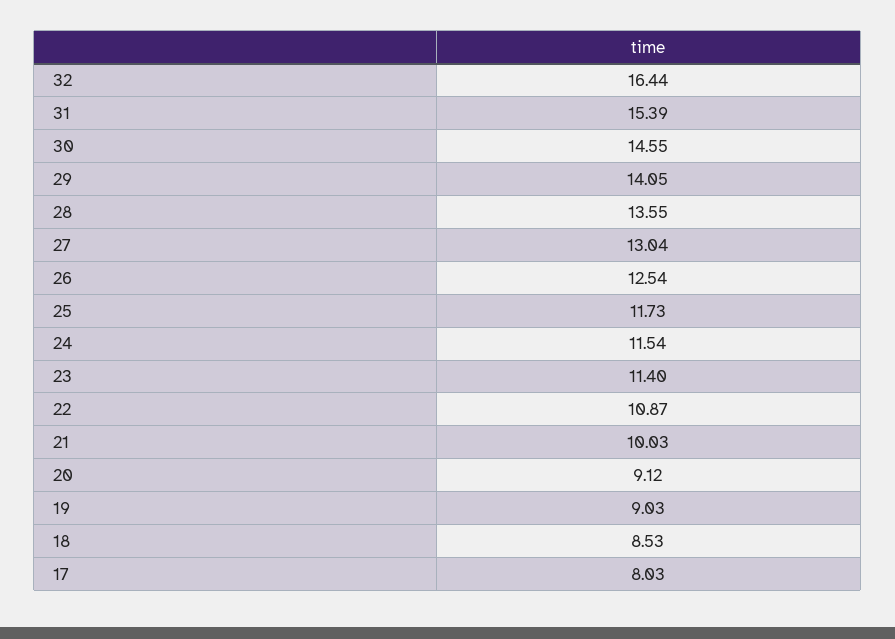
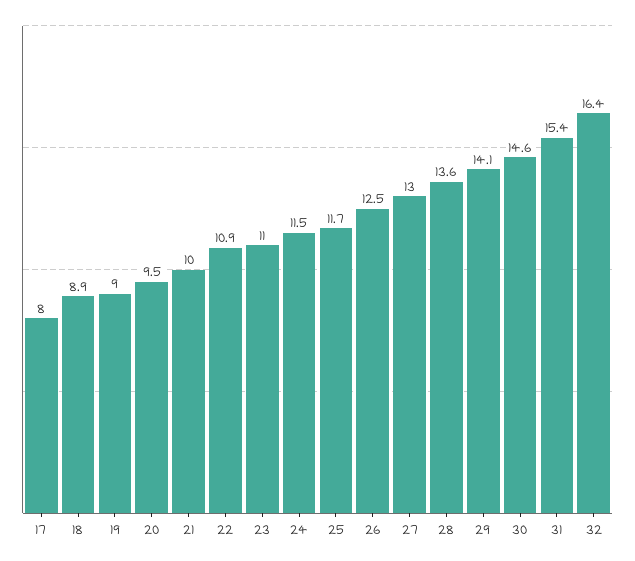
  {
    "32": 16.44,
    "31": 15.39,
    "30": 14.55,
    "29": 14.05,
    "28": 13.55,
    "27": 13.04,
    "26": 12.54,
    "25": 11.73,
    "24": 11.54,
-   "23": 11.4,
+   "23": 11,
    "22": 10.87,
    "21": 10.03,
-   "20": 9.12,
+   "20": 9.5,
    "19": 9.03,
-   "18": 8.53,
+   "18": 8.9,
    "17": 8.03
  }

